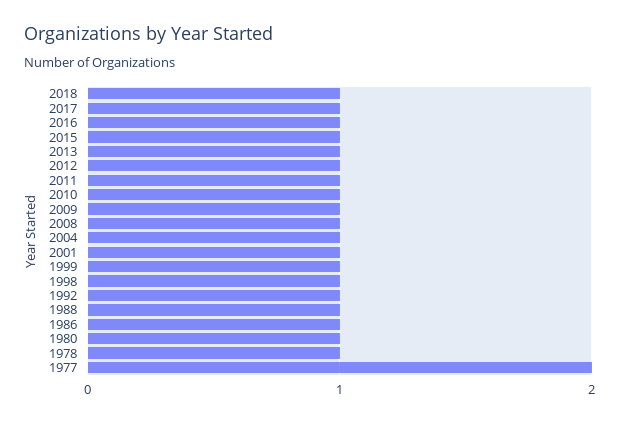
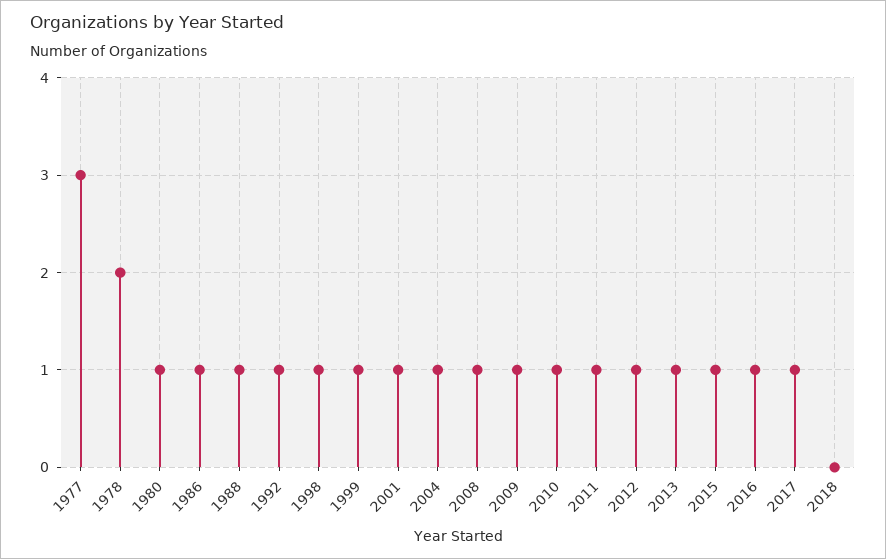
  {
-   "2018": 1,
+   "2018": 0,
    "2017": 1,
    "2016": 1,
    "2015": 1,
    "2013": 1,
    "2012": 1,
    "2011": 1,
    "2010": 1,
    "2009": 1,
    "2008": 1,
    "2004": 1,
    "2001": 1,
    "1999": 1,
    "1998": 1,
    "1992": 1,
    "1988": 1,
    "1986": 1,
    "1980": 1,
-   "1978": 1,
+   "1978": 2,
-   "1977": 2
+   "1977": 3
  }

